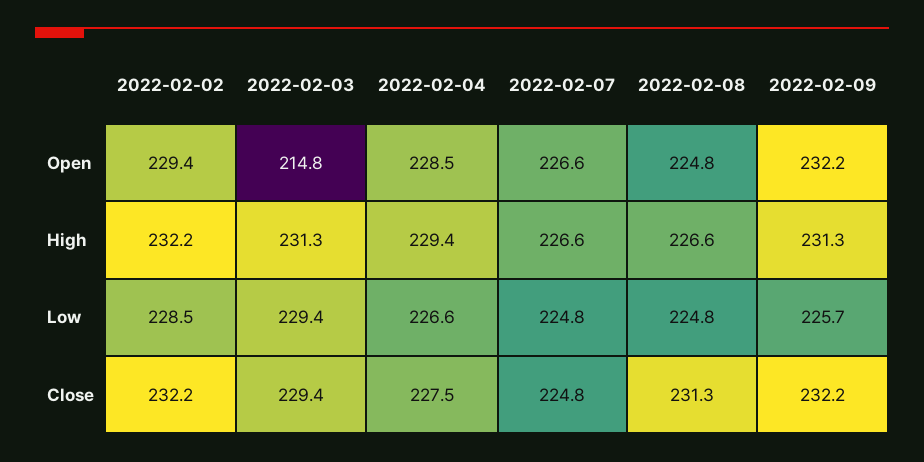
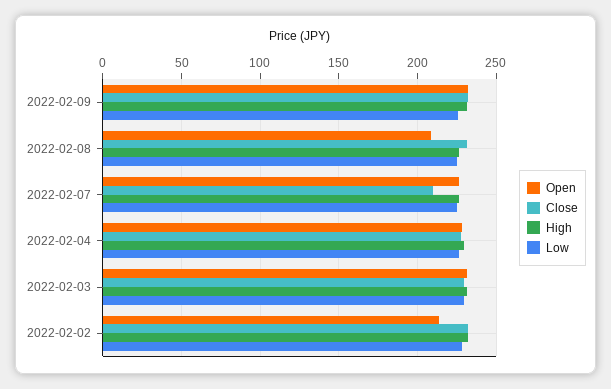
  {
    "Open": {
-     "2022-02-02": 229.4,
+     "2022-02-02": 215,
-     "2022-02-03": 214.8,
+     "2022-02-03": 230,
      "2022-02-04": 228.5,
      "2022-02-07": 226.6,
-     "2022-02-08": 224.8,
+     "2022-02-08": 210,
      "2022-02-09": 232.2
    },
    "High": {
      "2022-02-02": 232.2,
      "2022-02-03": 231.3,
      "2022-02-04": 229.4,
      "2022-02-07": 226.6,
      "2022-02-08": 226.6,
      "2022-02-09": 231.3
    },
    "Low": {
      "2022-02-02": 228.5,
      "2022-02-03": 229.4,
      "2022-02-04": 226.6,
      "2022-02-07": 224.8,
      "2022-02-08": 224.8,
      "2022-02-09": 225.7
    },
    "Close": {
      "2022-02-02": 232.2,
      "2022-02-03": 229.4,
      "2022-02-04": 227.5,
-     "2022-02-07": 224.8,
+     "2022-02-07": 210,
      "2022-02-08": 231.3,
      "2022-02-09": 232.2
    }
  }

